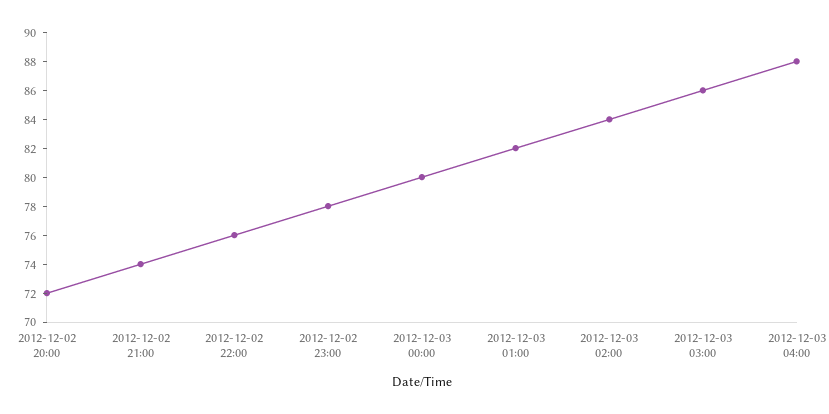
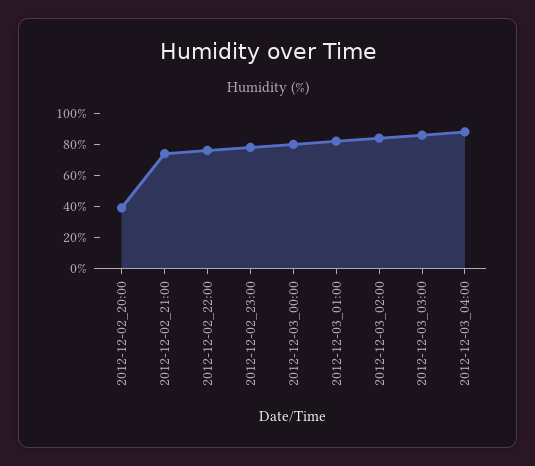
  {
-   "2012-12-02 20:00": 72,
+   "2012-12-02 20:00": 40,
    "2012-12-02 21:00": 74,
    "2012-12-02 22:00": 76,
    "2012-12-02 23:00": 78,
    "2012-12-03 00:00": 80,
    "2012-12-03 01:00": 82,
    "2012-12-03 02:00": 84,
    "2012-12-03 03:00": 86,
    "2012-12-03 04:00": 88
  }

